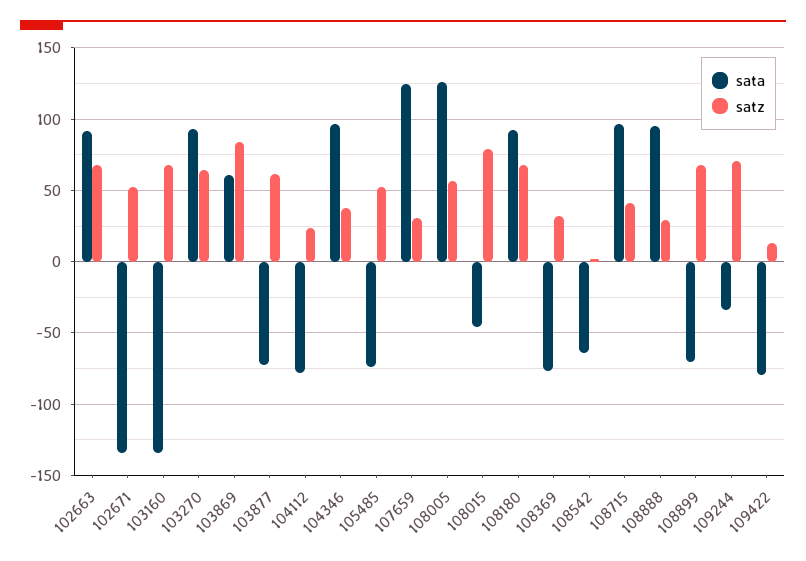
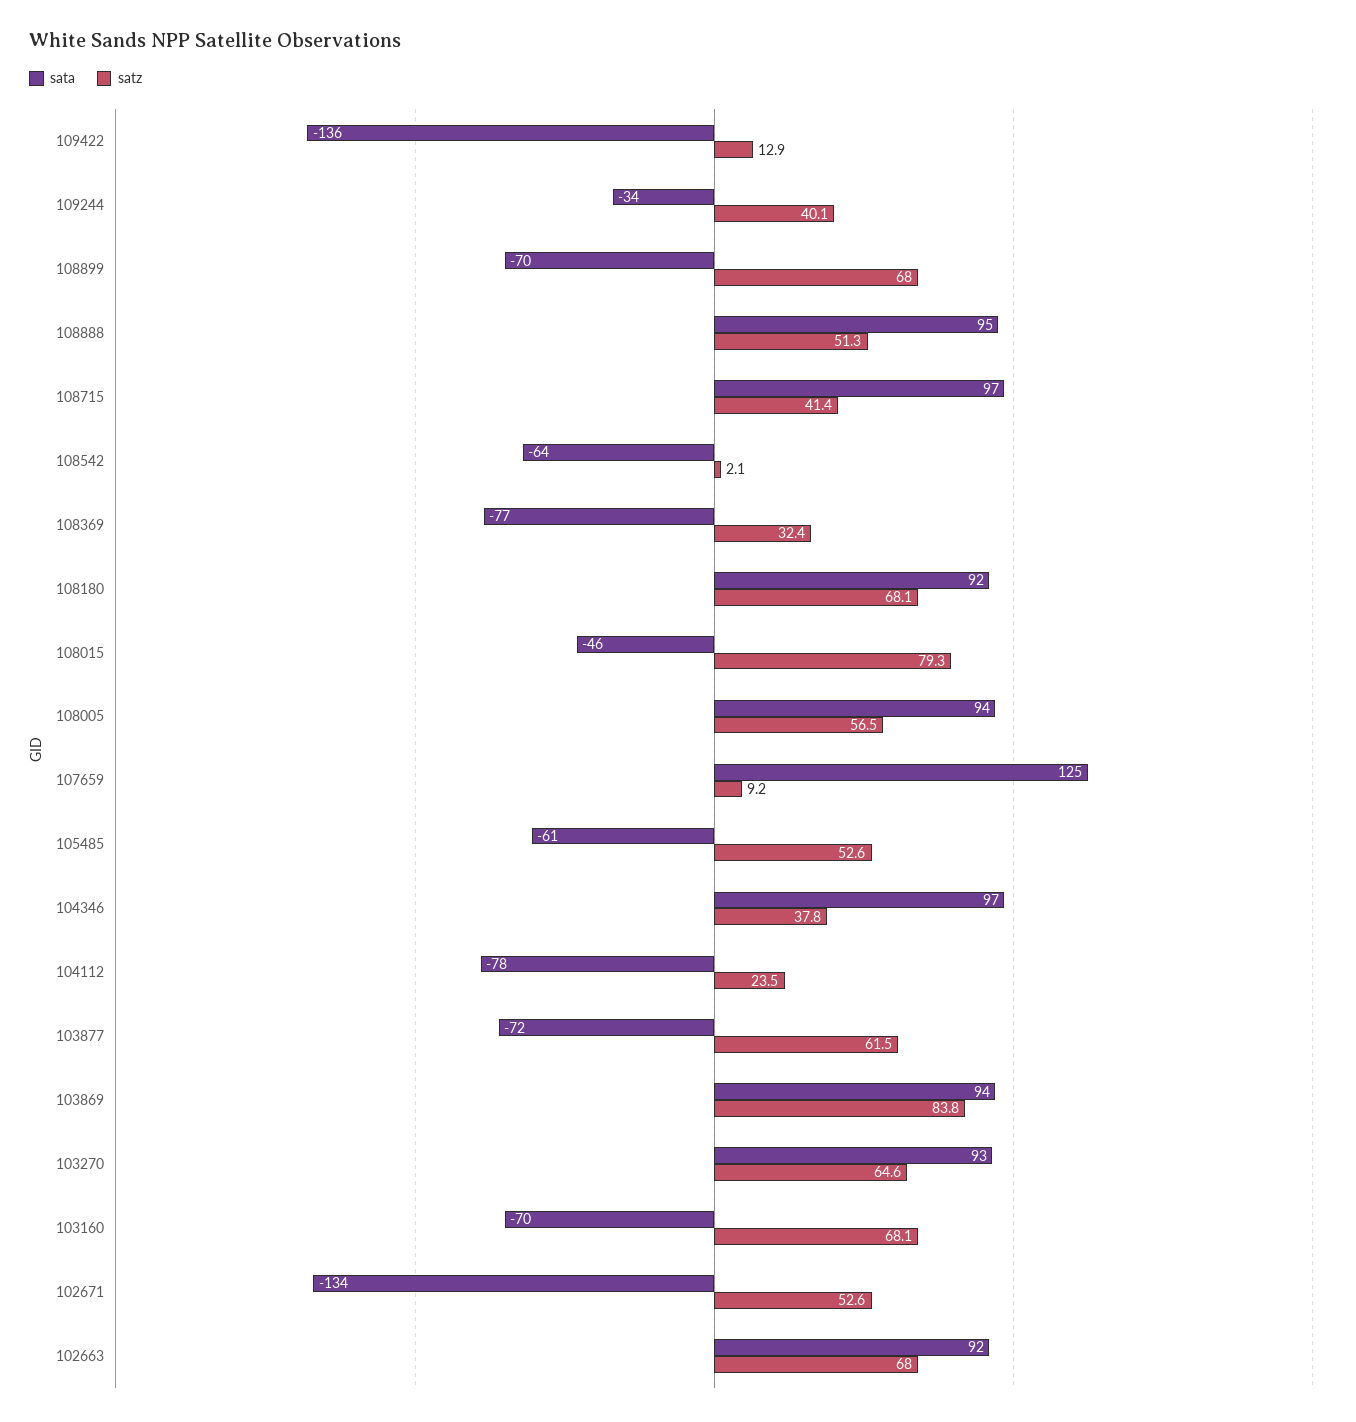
  {
    "sata": {
      "102663": 92,
      "102671": -134,
-     "103160": -135,
+     "103160": -70,
      "103270": 93,
-     "103869": 60,
+     "103869": 94,
      "103877": -72,
      "104112": -78,
      "104346": 97,
-     "105485": -75,
+     "105485": -61,
      "107659": 125,
-     "108005": 125,
+     "108005": 94,
      "108015": -46,
      "108180": 92,
      "108369": -77,
      "108542": -64,
      "108715": 97,
      "108888": 95,
      "108899": -70,
      "109244": -34,
-     "109422": -80
+     "109422": -136
    },
    "satz": {
      "102663": 68,
      "102671": 52.6,
      "103160": 68.1,
      "103270": 64.6,
      "103869": 83.8,
      "103877": 61.5,
      "104112": 23.5,
      "104346": 37.8,
      "105485": 52.6,
-     "107659": 30,
+     "107659": 9.2,
      "108005": 56.5,
      "108015": 79.3,
      "108180": 68.1,
      "108369": 32.4,
      "108542": 2.1,
      "108715": 41.4,
-     "108888": 30,
+     "108888": 51.3,
      "108899": 68,
-     "109244": 70,
+     "109244": 40.1,
      "109422": 12.9
    }
  }

